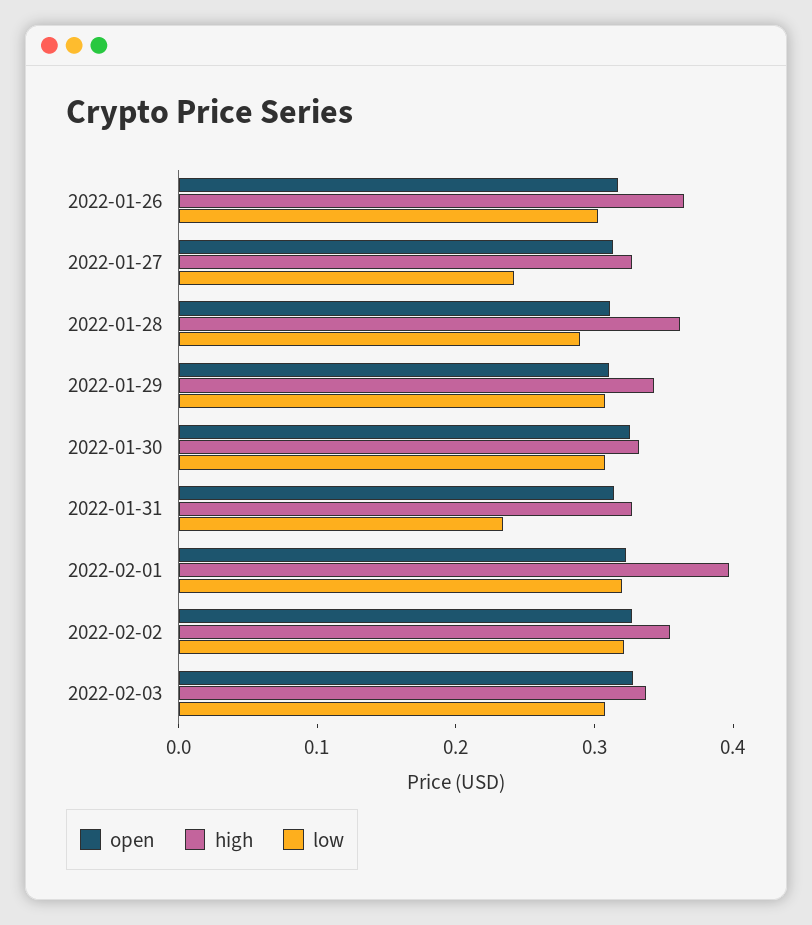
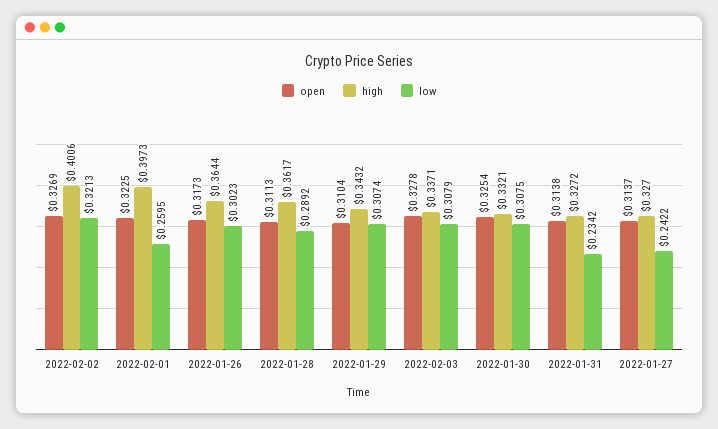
  {
    "open": {
      "2022-01-26": 0.3173,
      "2022-01-27": 0.3137,
      "2022-01-28": 0.3113,
      "2022-01-29": 0.3104,
      "2022-01-30": 0.3254,
      "2022-01-31": 0.3138,
      "2022-02-01": 0.3225,
      "2022-02-02": 0.3269,
      "2022-02-03": 0.3278
    },
    "high": {
      "2022-01-26": 0.3644,
      "2022-01-27": 0.327,
      "2022-01-28": 0.3617,
      "2022-01-29": 0.3432,
      "2022-01-30": 0.3321,
      "2022-01-31": 0.3272,
      "2022-02-01": 0.3973,
-     "2022-02-02": 0.36,
+     "2022-02-02": 0.4006,
      "2022-02-03": 0.3371
    },
    "low": {
      "2022-01-26": 0.3023,
      "2022-01-27": 0.2422,
      "2022-01-28": 0.2892,
      "2022-01-29": 0.3074,
      "2022-01-30": 0.3075,
      "2022-01-31": 0.2342,
-     "2022-02-01": 0.32,
+     "2022-02-01": 0.2595,
      "2022-02-02": 0.3213,
      "2022-02-03": 0.3079
    }
  }

